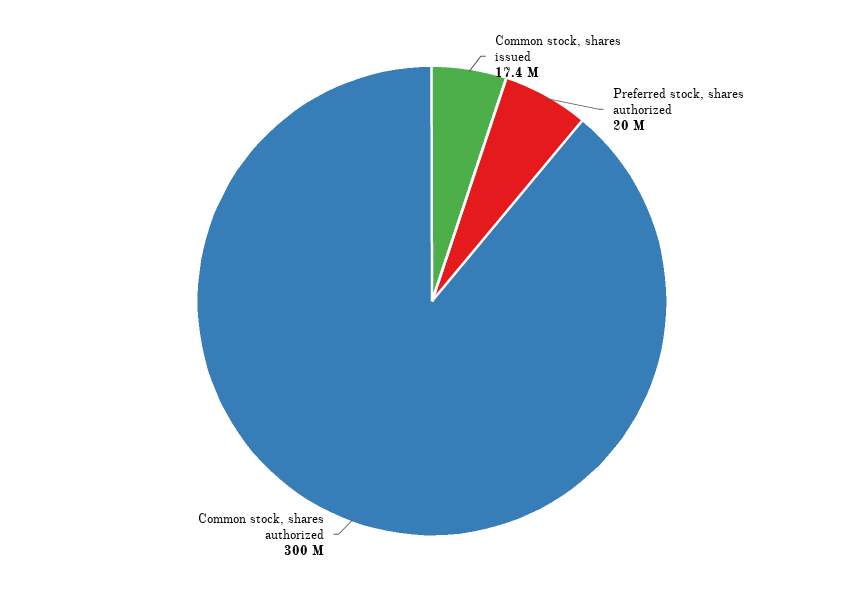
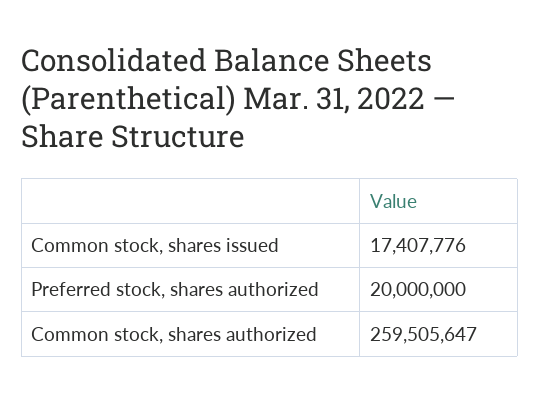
  {
    "Common stock, shares issued": 17407776,
    "Preferred stock, shares authorized": 20000000,
-   "Common stock, shares authorized": 300000000
+   "Common stock, shares authorized": 259505647
  }

